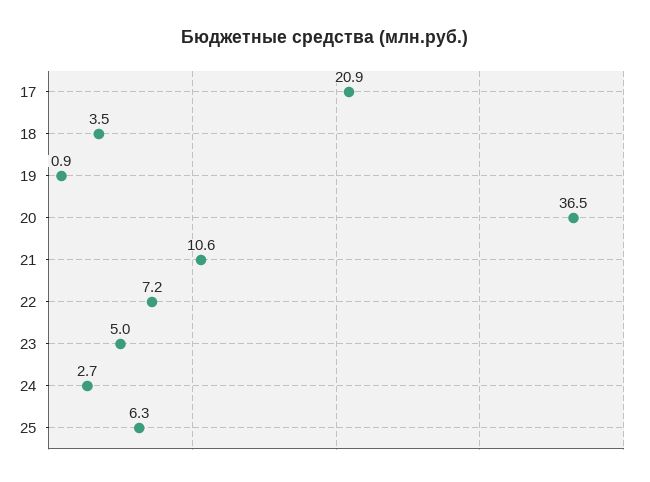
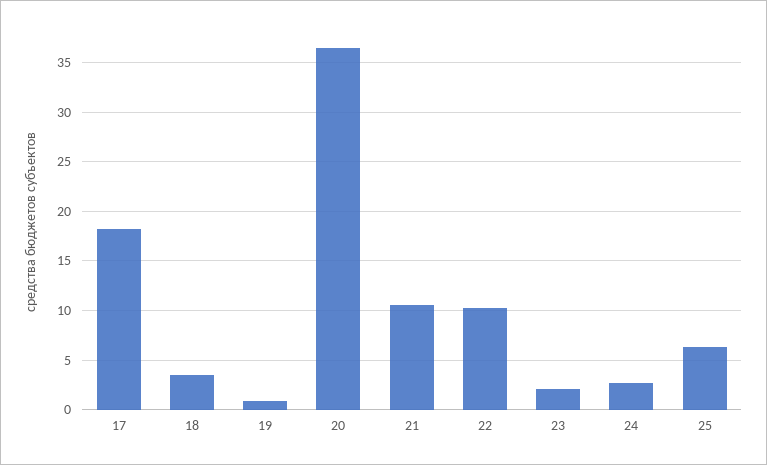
  {
-   "17": 20.9,
+   "17": 18,
    "18": 3.5,
    "19": 0.9,
    "20": 36.5,
    "21": 10.6,
-   "22": 7.2,
+   "22": 10,
-   "23": 5,
+   "23": 2,
    "24": 2.7,
    "25": 6.3
  }

